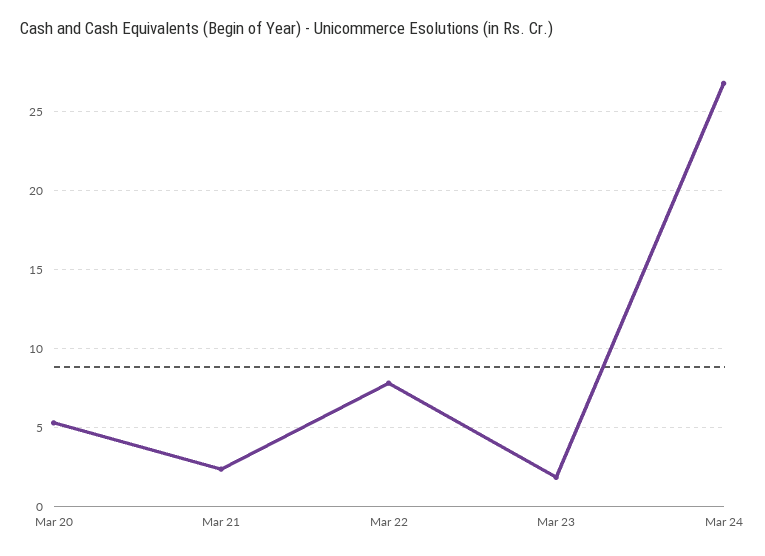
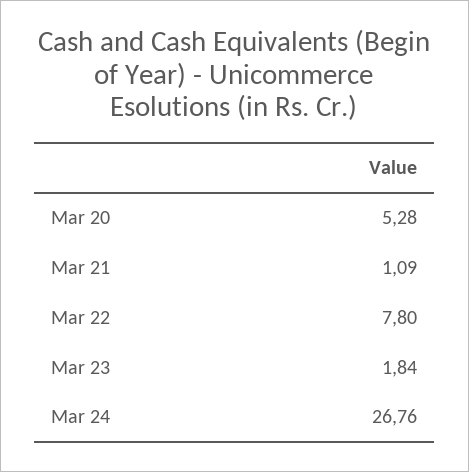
  {
    "Mar 20": 5.28,
-   "Mar 21": 2.5,
+   "Mar 21": 1.09,
    "Mar 22": 7.8,
    "Mar 23": 1.84,
    "Mar 24": 26.76
  }

